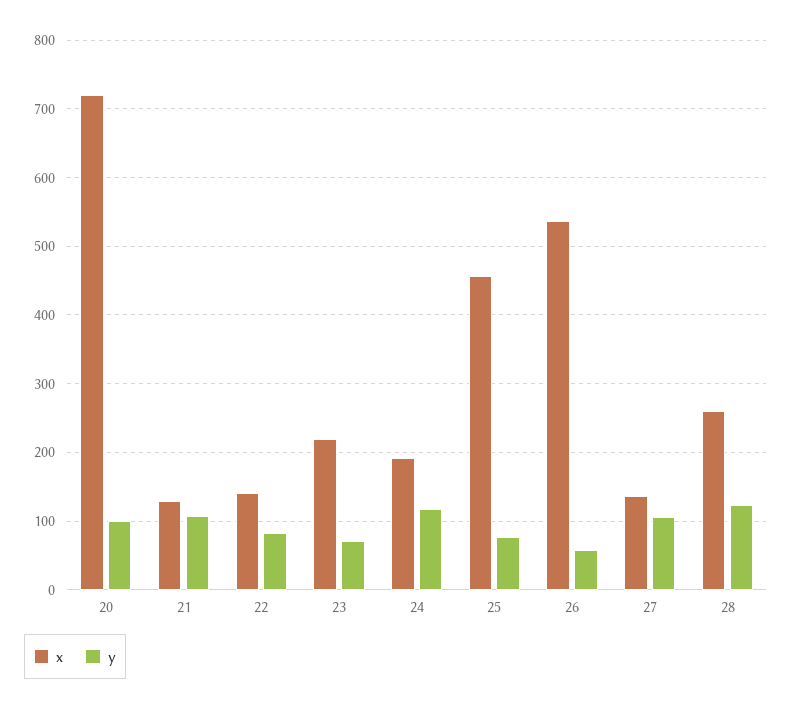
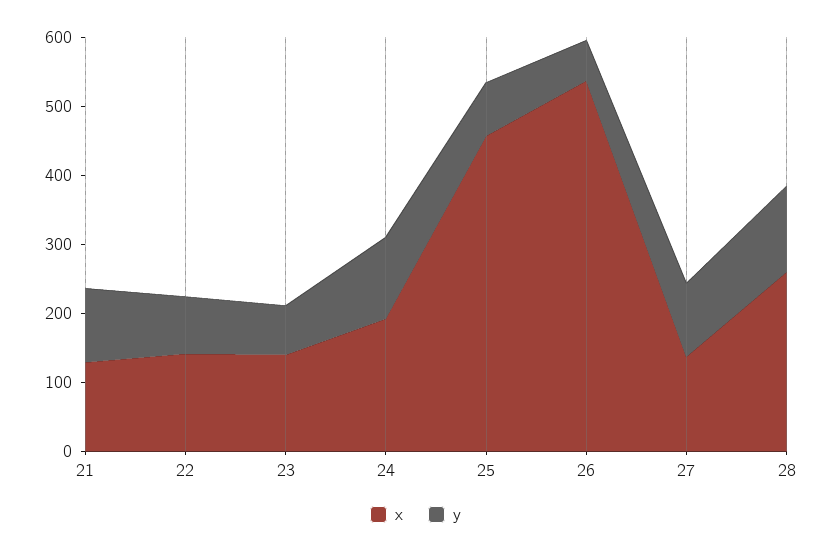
  {
    "x": {
-     "20": 720,
      "21": 130,
      "22": 140,
-     "23": 220,
+     "23": 140,
      "24": 190,
      "25": 460,
      "26": 540,
      "27": 140,
      "28": 260
    },
    "y": {
-     "20": 100,
      "21": 110,
      "22": 80,
      "23": 70,
      "24": 120,
      "25": 80,
      "26": 60,
      "27": 110,
      "28": 120
    }
  }

